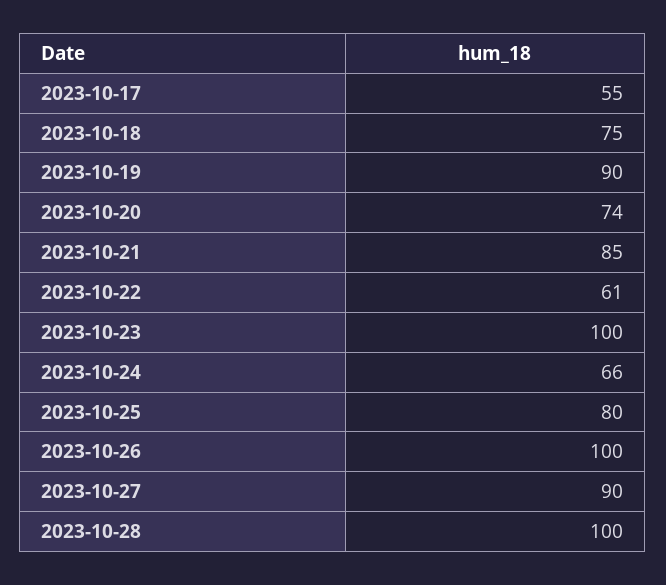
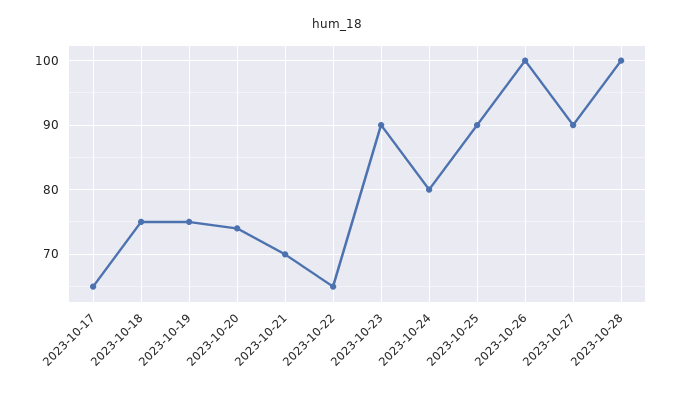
  {
-   "2023-10-17": 55,
+   "2023-10-17": 65,
    "2023-10-18": 75,
-   "2023-10-19": 90,
+   "2023-10-19": 75,
    "2023-10-20": 74,
-   "2023-10-21": 85,
+   "2023-10-21": 70,
-   "2023-10-22": 61,
+   "2023-10-22": 65,
-   "2023-10-23": 100,
+   "2023-10-23": 90,
-   "2023-10-24": 66,
+   "2023-10-24": 80,
-   "2023-10-25": 80,
+   "2023-10-25": 90,
    "2023-10-26": 100,
    "2023-10-27": 90,
    "2023-10-28": 100
  }

